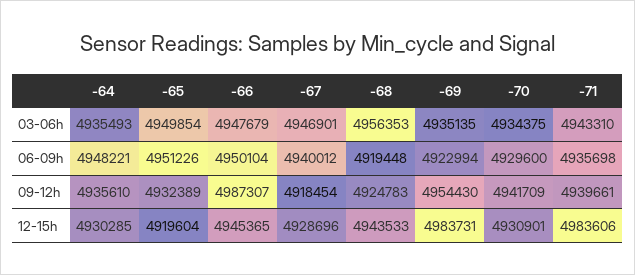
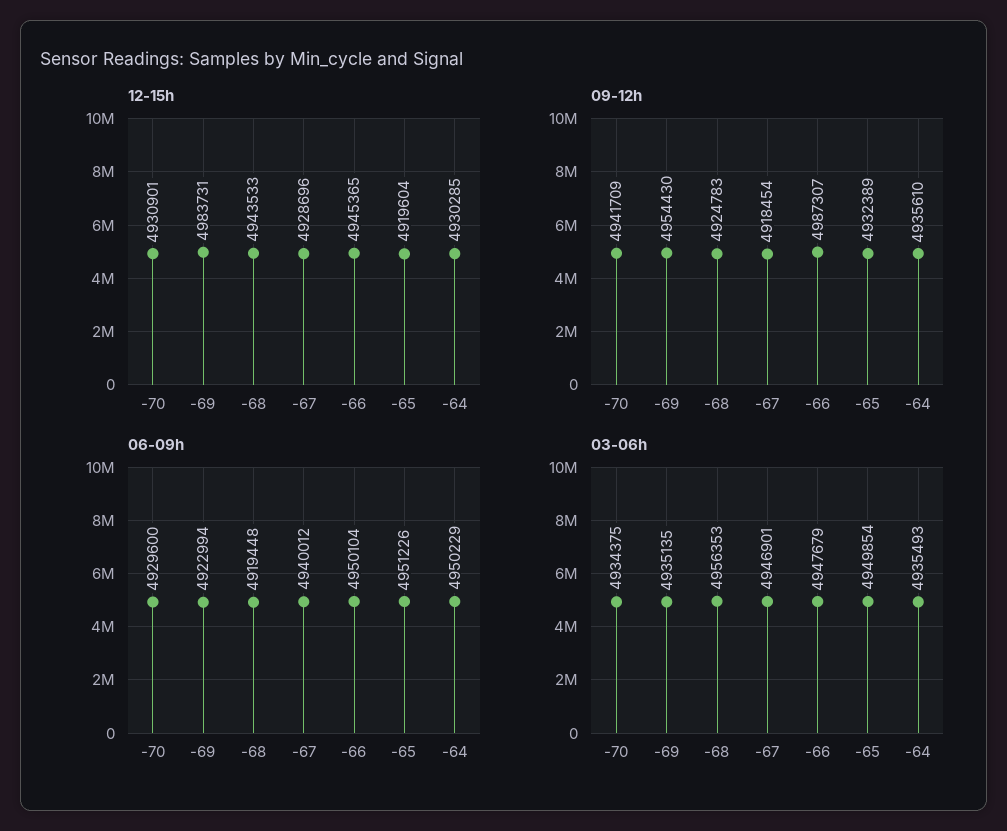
  {
    "03-06h": {
      "-64": 4935493,
      "-65": 4949854,
      "-66": 4947679,
      "-67": 4946901,
      "-68": 4956353,
      "-69": 4935135,
-     "-70": 4934375,
+     "-70": 4934375
-     "-71": 4943310
    },
    "06-09h": {
-     "-64": 4948221,
+     "-64": 4950229,
      "-65": 4951226,
      "-66": 4950104,
      "-67": 4940012,
      "-68": 4919448,
      "-69": 4922994,
-     "-70": 4929600,
+     "-70": 4929600
-     "-71": 4935698
    },
    "09-12h": {
      "-64": 4935610,
      "-65": 4932389,
      "-66": 4987307,
      "-67": 4918454,
      "-68": 4924783,
      "-69": 4954430,
-     "-70": 4941709,
+     "-70": 4941709
-     "-71": 4939661
    },
    "12-15h": {
      "-64": 4930285,
      "-65": 4919604,
      "-66": 4945365,
      "-67": 4928696,
      "-68": 4943533,
      "-69": 4983731,
-     "-70": 4930901,
+     "-70": 4930901
-     "-71": 4983606
    }
  }

